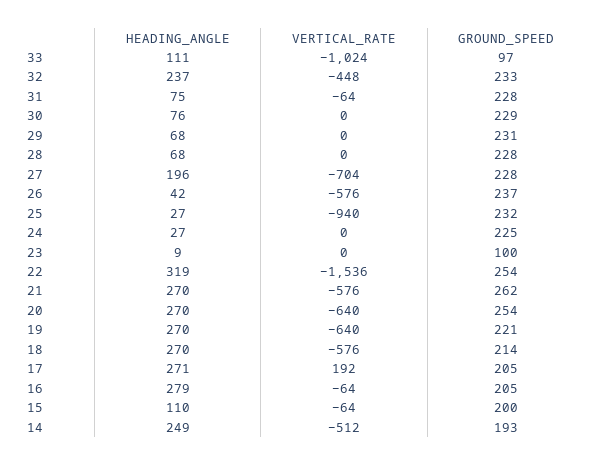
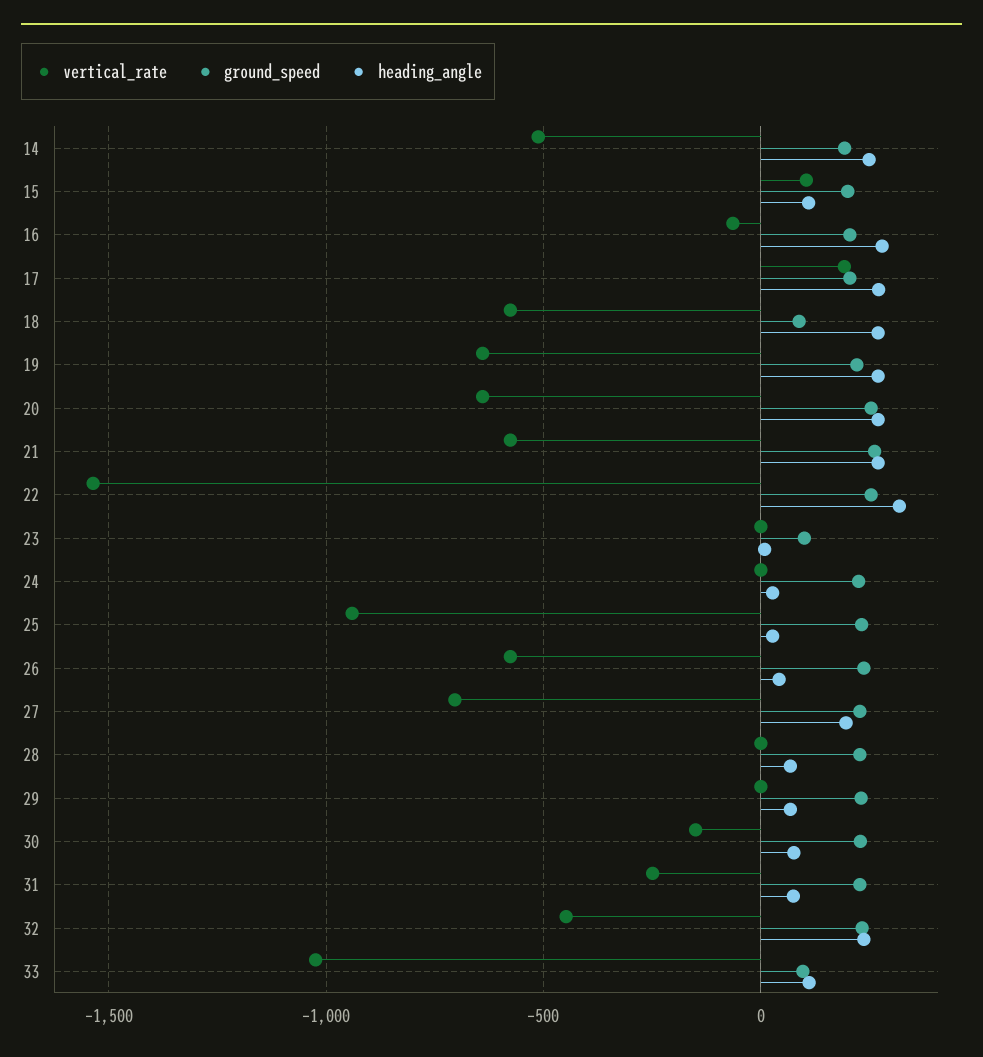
  {
    "HEADING_ANGLE": {
      "33": 111,
      "32": 237,
      "31": 75,
      "30": 76,
      "29": 68,
      "28": 68,
      "27": 196,
      "26": 42,
      "25": 27,
      "24": 27,
      "23": 9,
      "22": 319,
      "21": 270,
      "20": 270,
      "19": 270,
      "18": 270,
      "17": 271,
      "16": 279,
      "15": 110,
      "14": 249
    },
    "VERTICAL_RATE": {
      "33": -1024,
      "32": -448,
-     "31": -64,
+     "31": -250,
-     "30": 0,
+     "30": -150,
      "29": 0,
      "28": 0,
      "27": -704,
      "26": -576,
      "25": -940,
      "24": 0,
      "23": 0,
      "22": -1536,
      "21": -576,
      "20": -640,
      "19": -640,
      "18": -576,
      "17": 192,
      "16": -64,
-     "15": -64,
+     "15": 100,
      "14": -512
    },
    "GROUND_SPEED": {
      "33": 97,
      "32": 233,
      "31": 228,
      "30": 229,
      "29": 231,
      "28": 228,
      "27": 228,
      "26": 237,
      "25": 232,
      "24": 225,
      "23": 100,
      "22": 254,
      "21": 262,
      "20": 254,
      "19": 221,
-     "18": 214,
+     "18": 100,
      "17": 205,
      "16": 205,
      "15": 200,
      "14": 193
    }
  }

